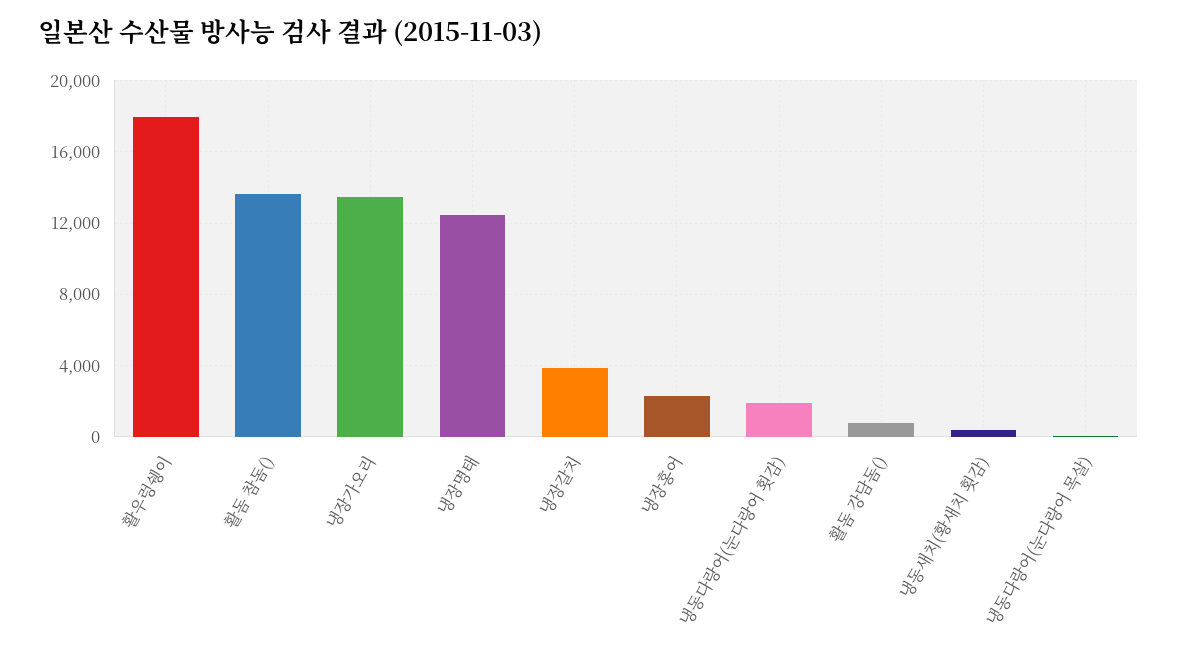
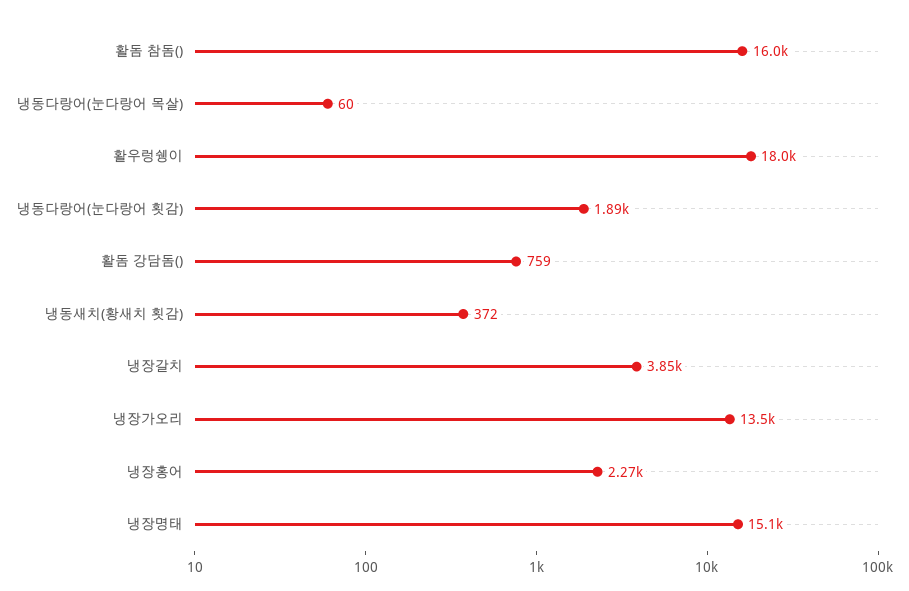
  {
    "활우렁쉥이": 18000,
-   "활돔 참돔()": 13500,
+   "활돔 참돔()": 16000,
    "냉장가오리": 13500,
-   "냉장명태": 12500,
+   "냉장명태": 15100,
    "냉장갈치": 3850,
    "냉장홍어": 2270,
    "냉동다랑어(눈다랑어 횟감)": 1890,
    "활돔 강담돔()": 759,
    "냉동새치(황새치 횟감)": 372,
    "냉동다랑어(눈다랑어 목살)": 60
  }

